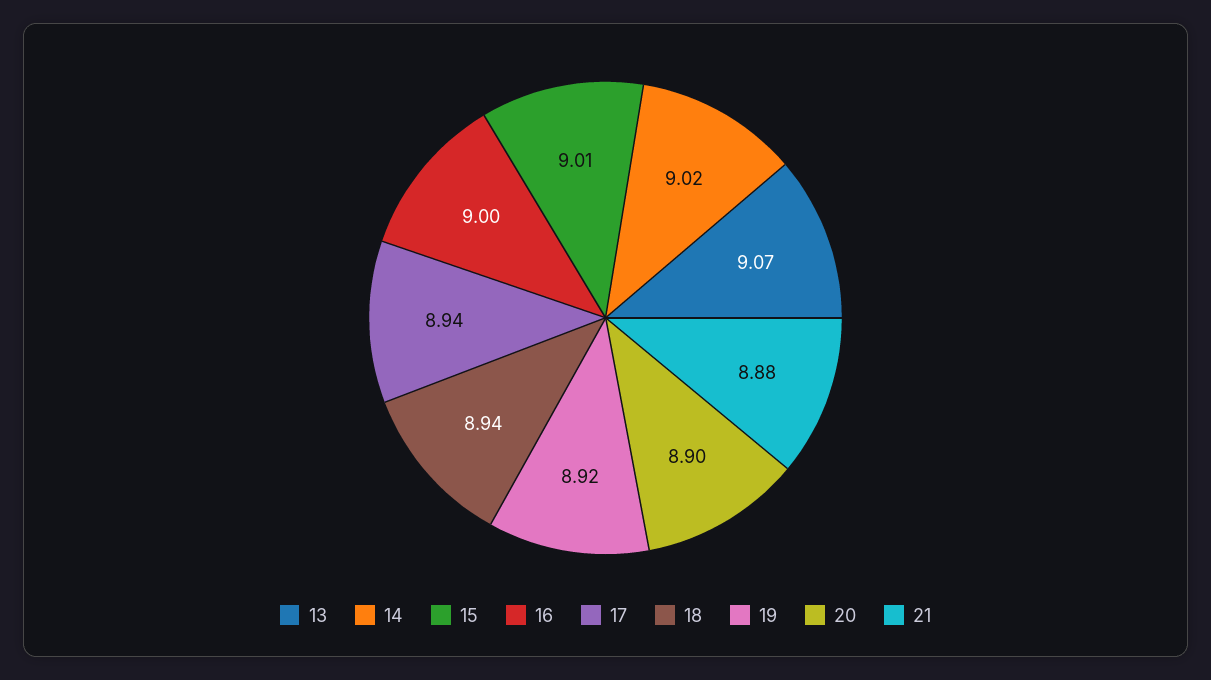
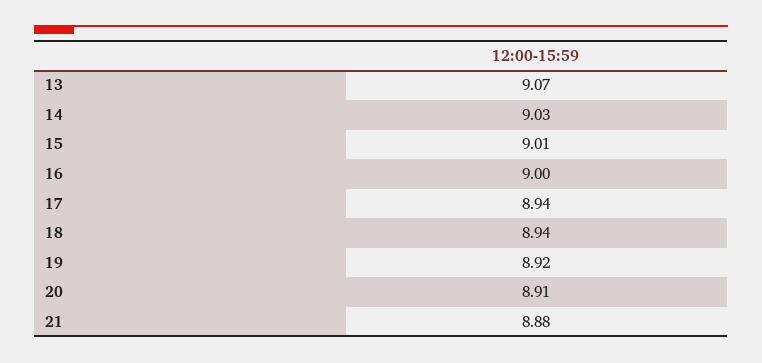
  {
    "13": 9.07,
-   "14": 9.02,
+   "14": 9.03,
    "15": 9.01,
    "16": 9,
    "17": 8.94,
    "18": 8.94,
    "19": 8.92,
-   "20": 8.9,
+   "20": 8.91,
    "21": 8.88
  }

